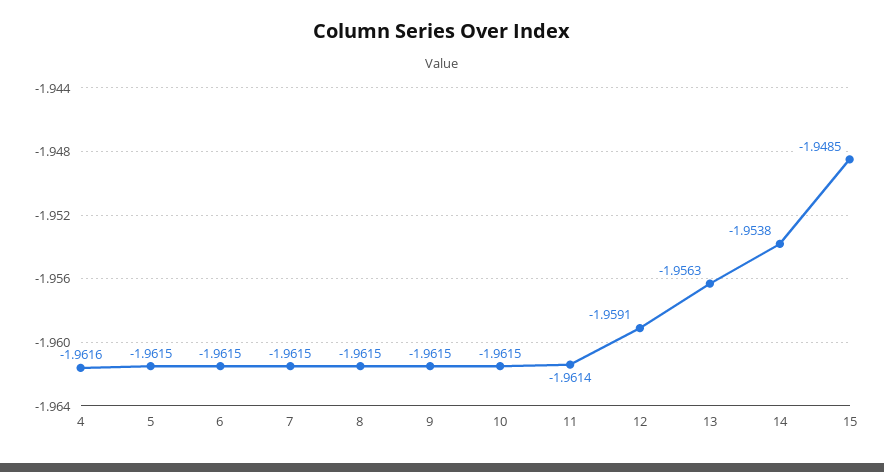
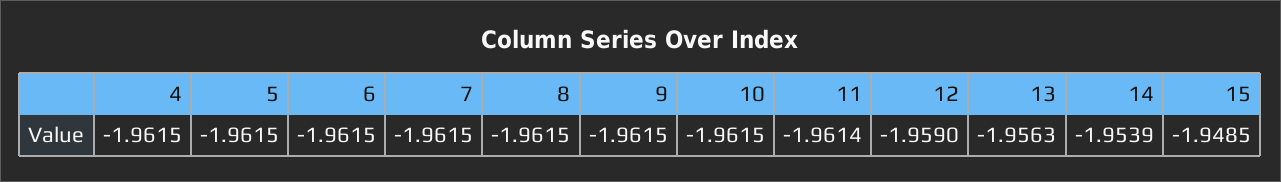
  {
-   "4": -1.9616,
+   "4": -1.9615,
    "5": -1.9615,
    "6": -1.9615,
    "7": -1.9615,
    "8": -1.9615,
    "9": -1.9615,
    "10": -1.9615,
    "11": -1.9614,
-   "12": -1.9591,
+   "12": -1.959,
    "13": -1.9563,
-   "14": -1.9538,
+   "14": -1.9539,
    "15": -1.9485
  }

